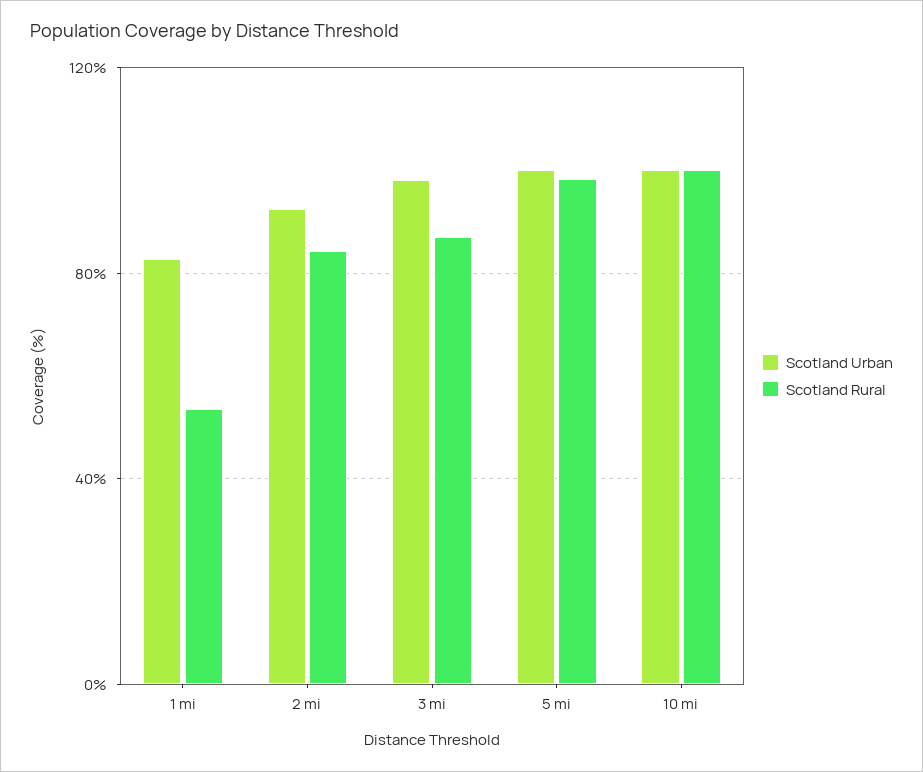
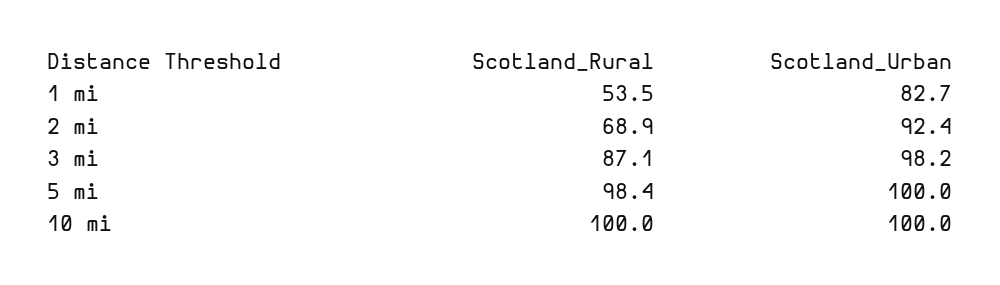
  {
    "Scotland Urban": {
      "1 mi": 82.7,
      "2 mi": 92.4,
      "3 mi": 98.2,
      "5 mi": 100,
      "10 mi": 100
    },
    "Scotland Rural": {
      "1 mi": 53.5,
-     "2 mi": 85,
+     "2 mi": 68.9,
      "3 mi": 87.1,
      "5 mi": 98.4,
      "10 mi": 100
    }
  }

